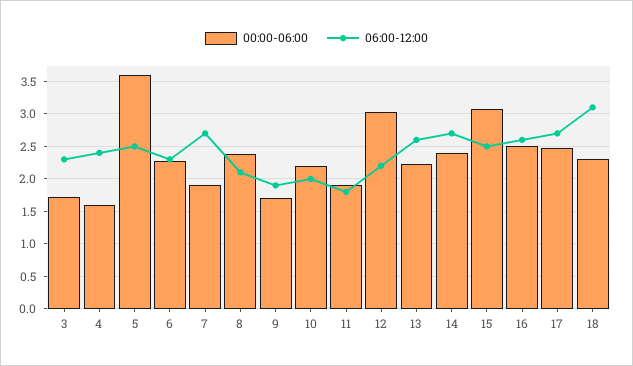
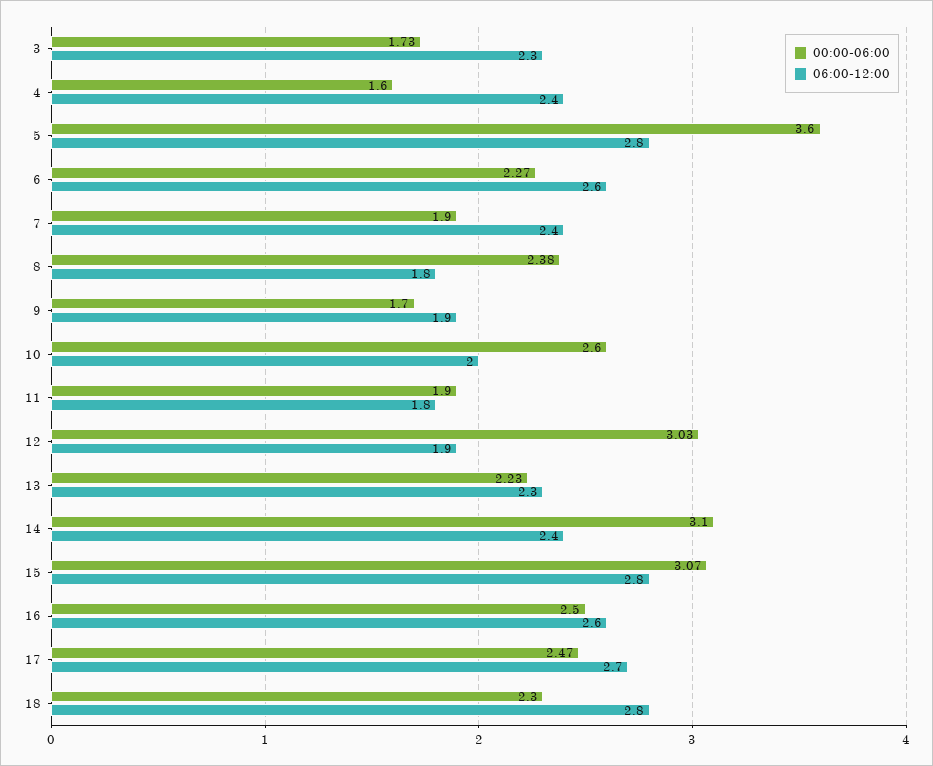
  {
    "00:00-06:00": {
      "3": 1.73,
      "4": 1.6,
      "5": 3.6,
      "6": 2.27,
      "7": 1.9,
      "8": 2.38,
      "9": 1.7,
-     "10": 2.2,
+     "10": 2.6,
      "11": 1.9,
      "12": 3.03,
      "13": 2.23,
-     "14": 2.4,
+     "14": 3.1,
      "15": 3.07,
      "16": 2.5,
      "17": 2.47,
      "18": 2.3
    },
    "06:00-12:00": {
      "3": 2.3,
      "4": 2.4,
-     "5": 2.5,
+     "5": 2.8,
-     "6": 2.3,
+     "6": 2.6,
-     "7": 2.7,
+     "7": 2.4,
-     "8": 2.1,
+     "8": 1.8,
      "9": 1.9,
      "10": 2,
      "11": 1.8,
-     "12": 2.2,
+     "12": 1.9,
-     "13": 2.6,
+     "13": 2.3,
-     "14": 2.7,
+     "14": 2.4,
-     "15": 2.5,
+     "15": 2.8,
      "16": 2.6,
      "17": 2.7,
-     "18": 3.1
+     "18": 2.8
    }
  }

